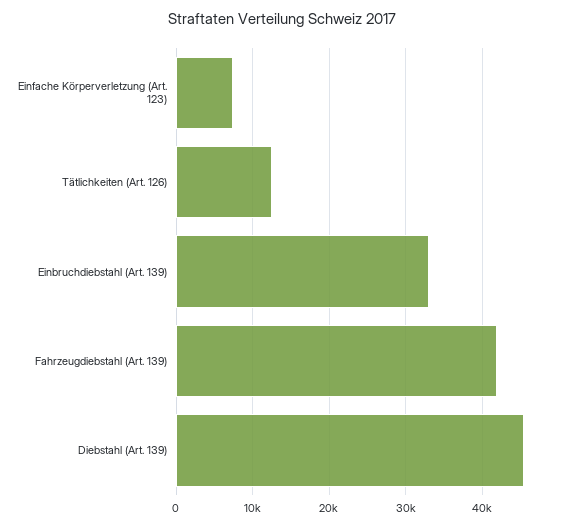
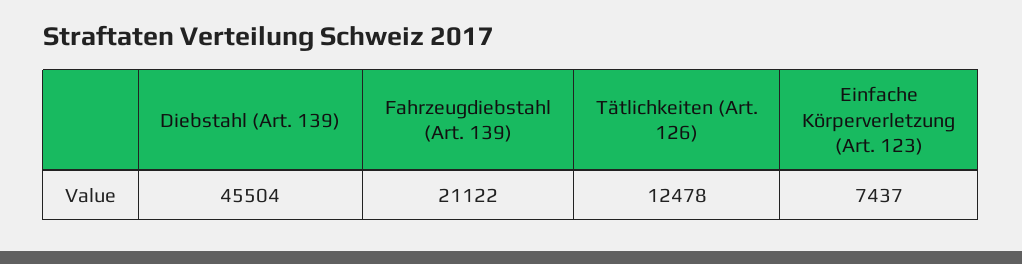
  {
    "Einfache Körperverletzung (Art. 123)": 7437,
    "Tätlichkeiten (Art. 126)": 12478,
-   "Einbruchdiebstahl (Art. 139)": 33000,
-   "Fahrzeugdiebstahl (Art. 139)": 42000,
+   "Fahrzeugdiebstahl (Art. 139)": 21122,
    "Diebstahl (Art. 139)": 45504
  }

